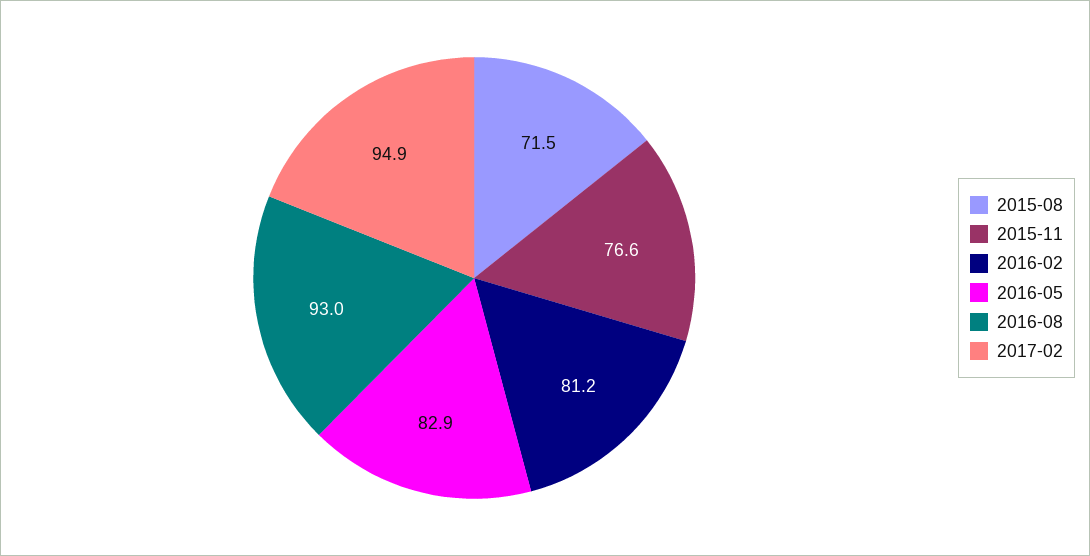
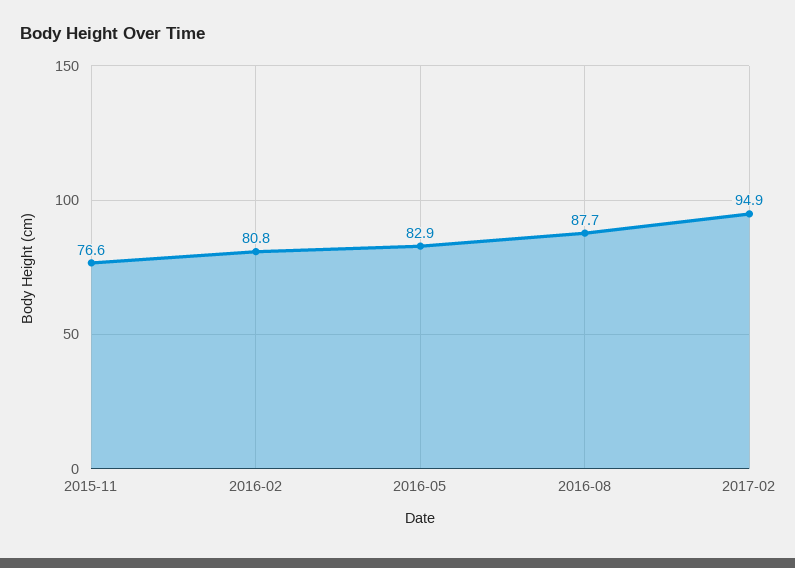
  {
-   "2015-08": 71.5,
    "2015-11": 76.6,
-   "2016-02": 81.2,
+   "2016-02": 80.8,
    "2016-05": 82.9,
-   "2016-08": 93,
+   "2016-08": 87.7,
    "2017-02": 94.9
  }

